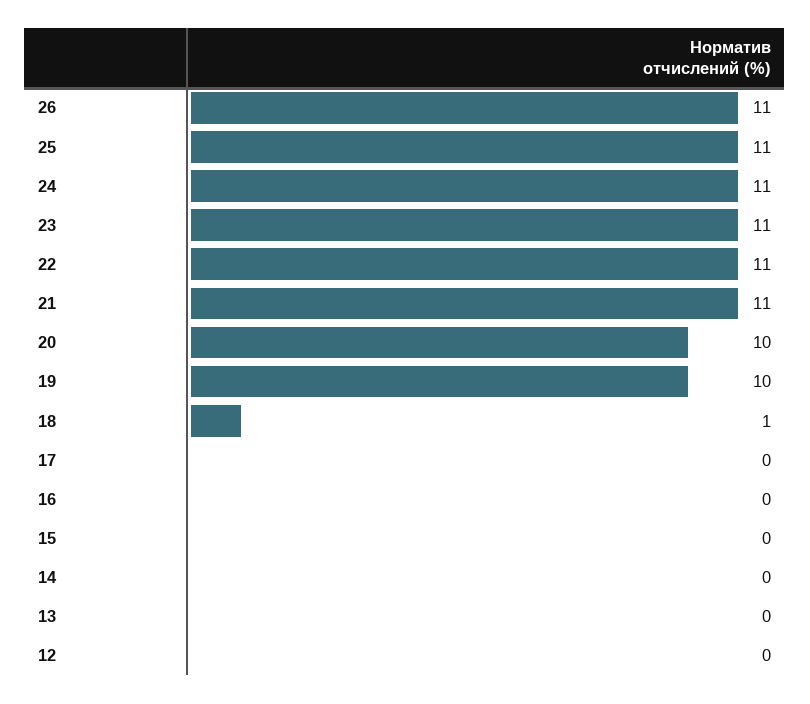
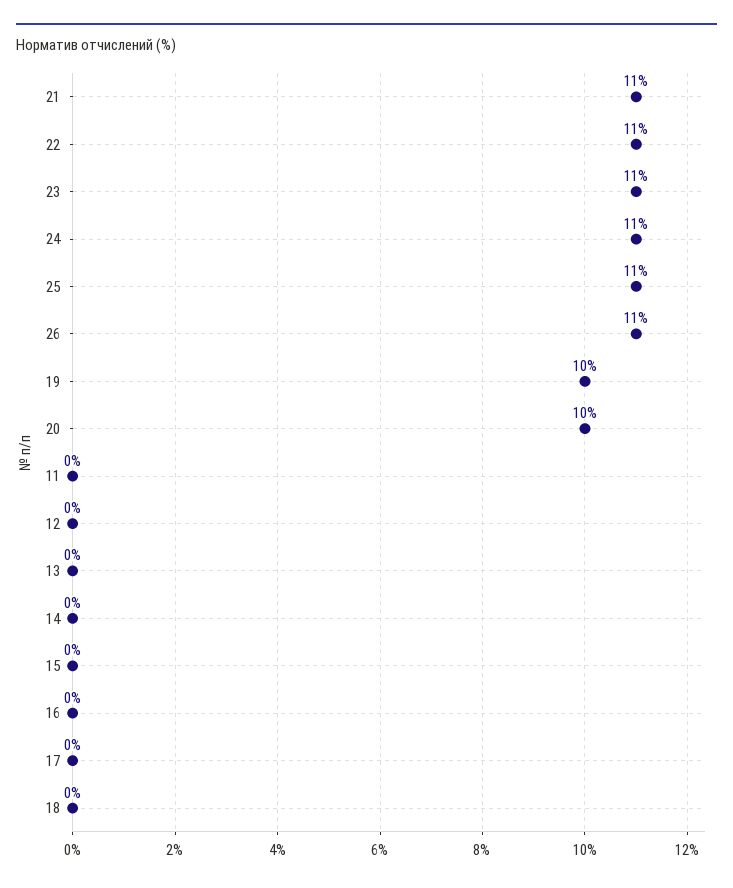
  {
    "26": 11,
    "25": 11,
    "24": 11,
    "23": 11,
    "22": 11,
    "21": 11,
    "20": 10,
    "19": 10,
-   "18": 1,
+   "18": 0,
    "17": 0,
    "16": 0,
    "15": 0,
    "14": 0,
    "13": 0,
-   "12": 0
+   "12": 0,
+   "11": 0
  }

